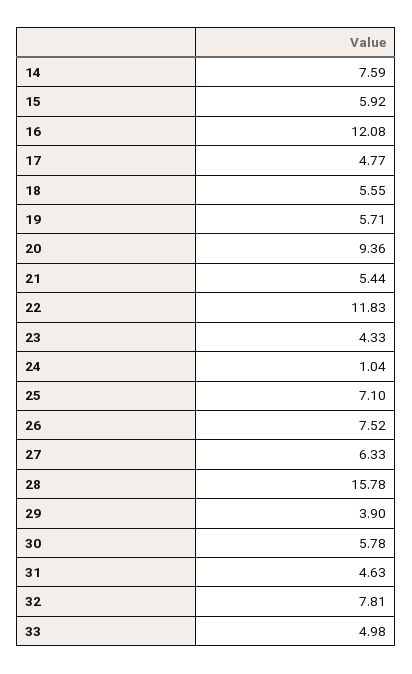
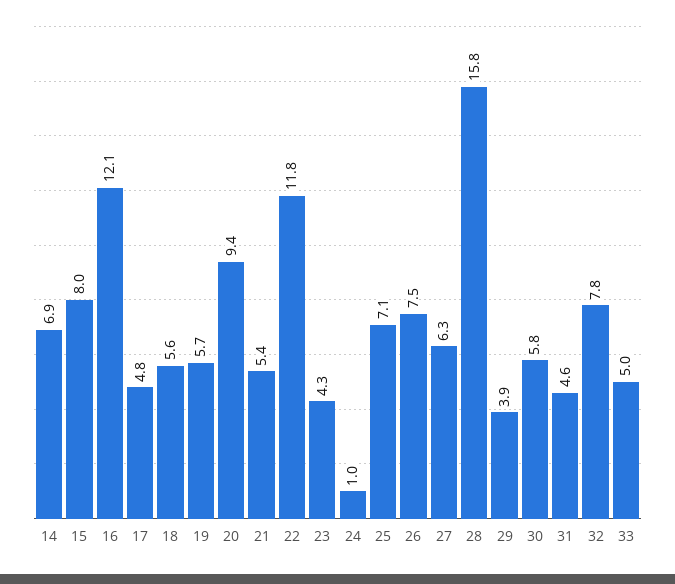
  {
-   "14": 7.59,
+   "14": 6.9,
-   "15": 5.92,
+   "15": 8,
    "16": 12.08,
    "17": 4.77,
    "18": 5.55,
    "19": 5.71,
    "20": 9.36,
    "21": 5.44,
    "22": 11.83,
    "23": 4.33,
    "24": 1.04,
    "25": 7.1,
    "26": 7.52,
    "27": 6.33,
    "28": 15.78,
    "29": 3.9,
    "30": 5.78,
    "31": 4.63,
    "32": 7.81,
    "33": 4.98
  }

